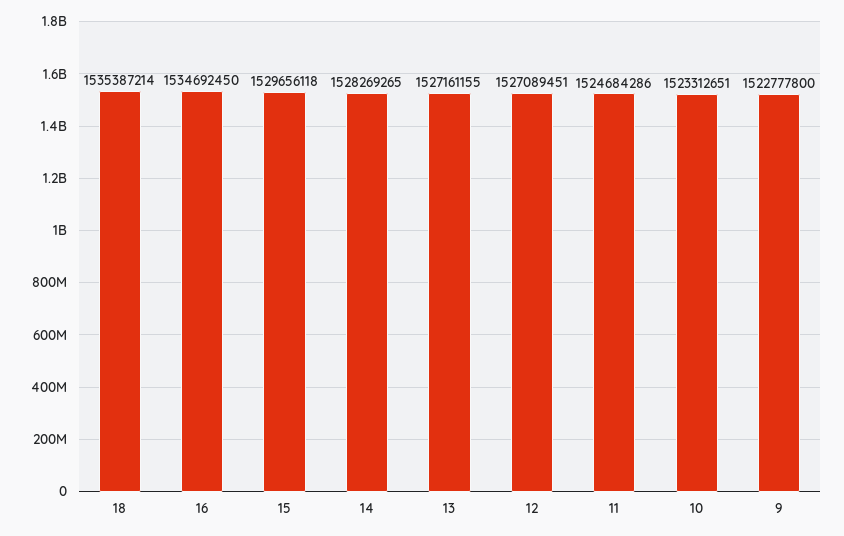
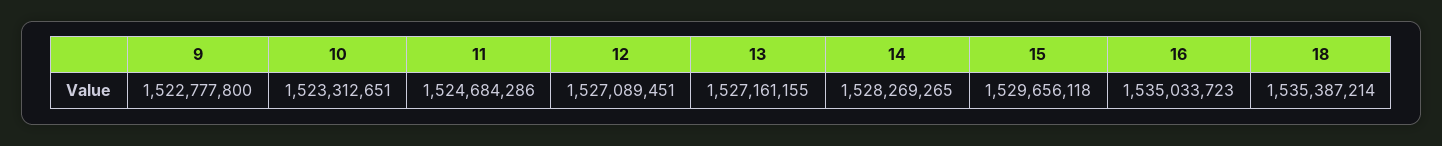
  {
    "18": 1535387214,
-   "16": 1534692450,
+   "16": 1535033723,
    "15": 1529656118,
    "14": 1528269265,
    "13": 1527161155,
    "12": 1527089451,
    "11": 1524684286,
    "10": 1523312651,
    "9": 1522777800
  }

